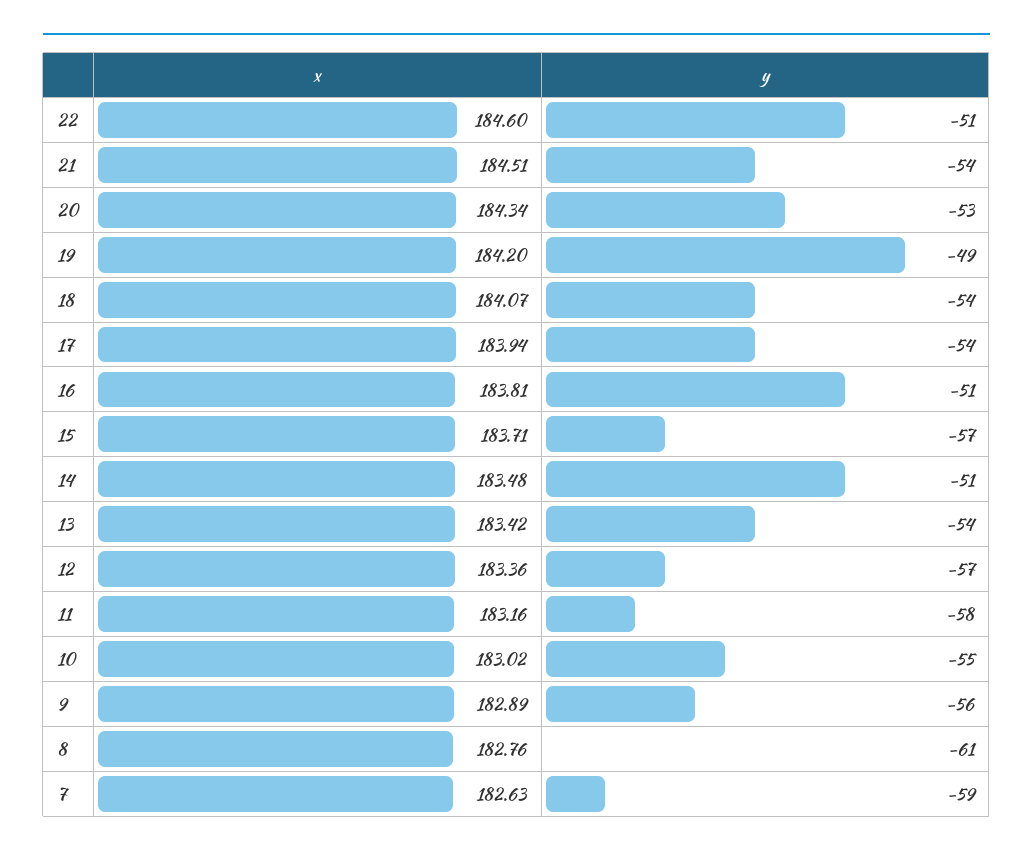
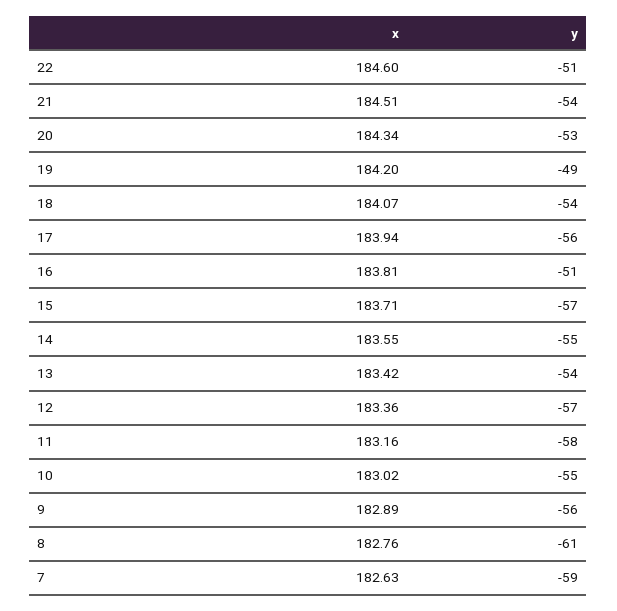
  {
    "x": {
      "22": 184.6,
      "21": 184.51,
      "20": 184.34,
      "19": 184.2,
      "18": 184.07,
      "17": 183.94,
      "16": 183.81,
      "15": 183.71,
-     "14": 183.48,
+     "14": 183.55,
      "13": 183.42,
      "12": 183.36,
      "11": 183.16,
      "10": 183.02,
      "9": 182.89,
      "8": 182.76,
      "7": 182.63
    },
    "y": {
      "22": -51,
      "21": -54,
      "20": -53,
      "19": -49,
      "18": -54,
-     "17": -54,
+     "17": -56,
      "16": -51,
      "15": -57,
-     "14": -51,
+     "14": -55,
      "13": -54,
      "12": -57,
      "11": -58,
      "10": -55,
      "9": -56,
      "8": -61,
      "7": -59
    }
  }

